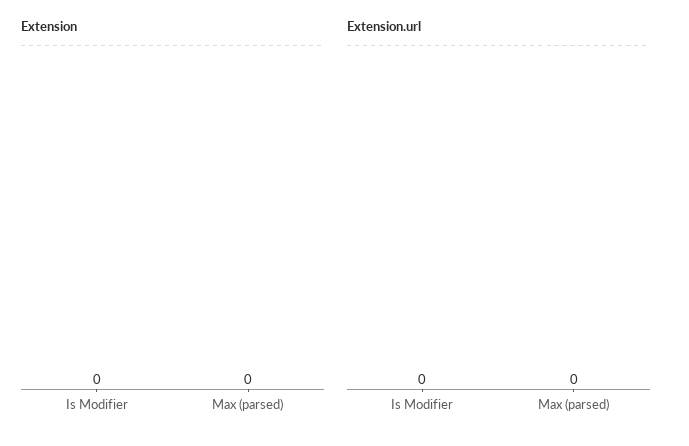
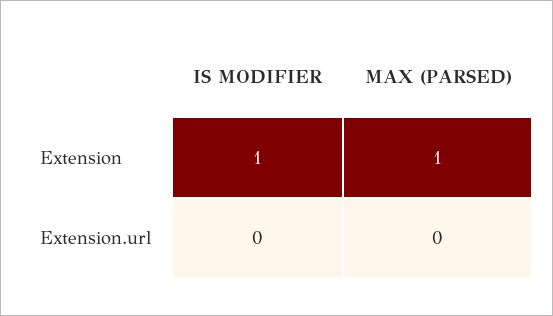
  {
    "Extension": {
-     "Is Modifier": 0,
+     "Is Modifier": 1,
-     "Max (parsed)": 0
+     "Max (parsed)": 1
    },
    "Extension.url": {
      "Is Modifier": 0,
      "Max (parsed)": 0
    }
  }

